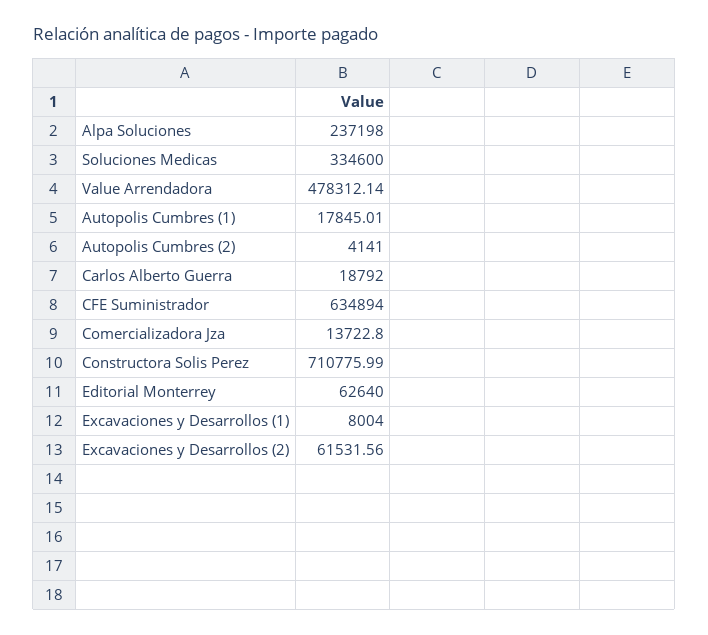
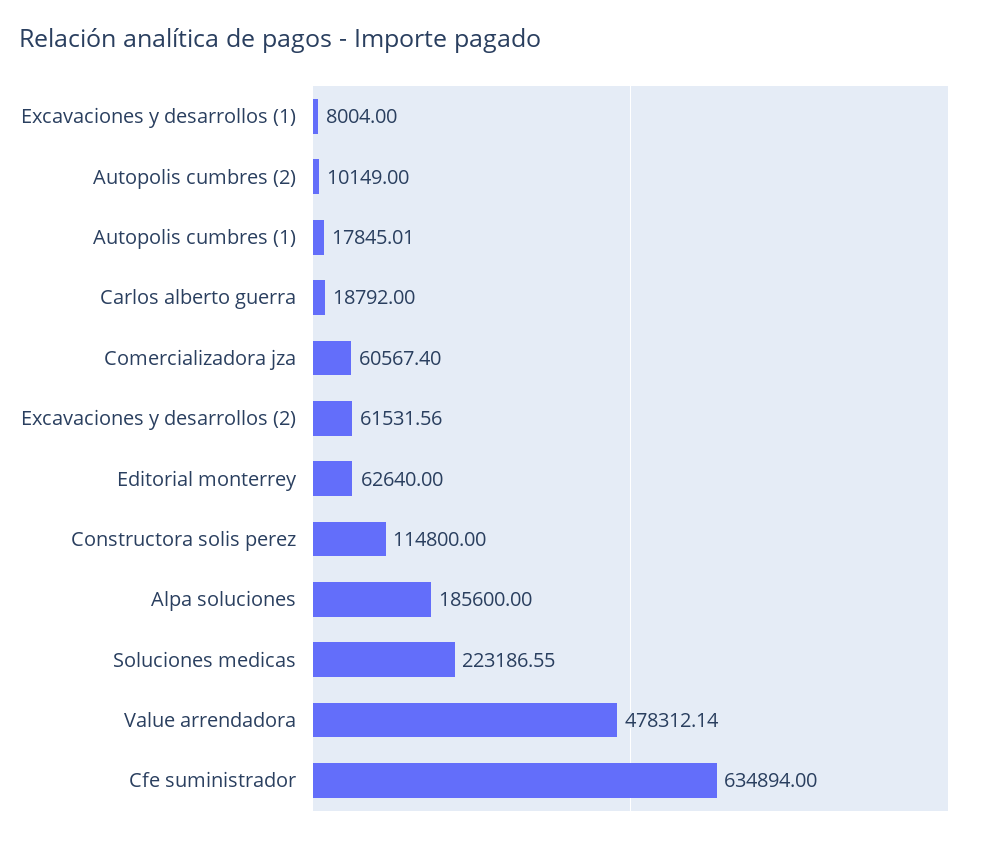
  {
-   "Alpa Soluciones": 237198,
+   "Alpa Soluciones": 185600,
-   "Soluciones Medicas": 334600,
+   "Soluciones Medicas": 223186.55,
    "Value Arrendadora": 478312.14,
    "Autopolis Cumbres (1)": 17845.01,
-   "Autopolis Cumbres (2)": 4141,
+   "Autopolis Cumbres (2)": 10149,
    "Carlos Alberto Guerra": 18792,
    "CFE Suministrador": 634894,
-   "Comercializadora Jza": 13722.8,
+   "Comercializadora Jza": 60567.4,
-   "Constructora Solis Perez": 710775.99,
+   "Constructora Solis Perez": 114800,
    "Editorial Monterrey": 62640,
    "Excavaciones y Desarrollos (1)": 8004,
    "Excavaciones y Desarrollos (2)": 61531.56
  }

